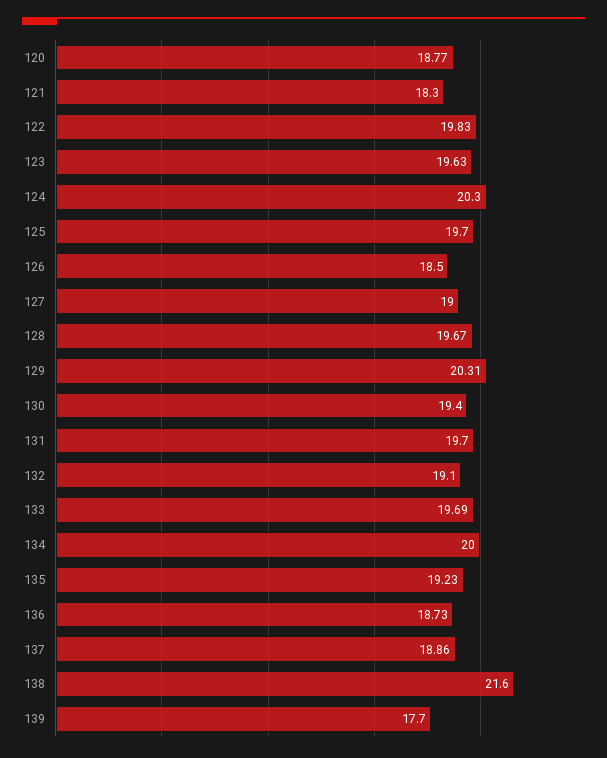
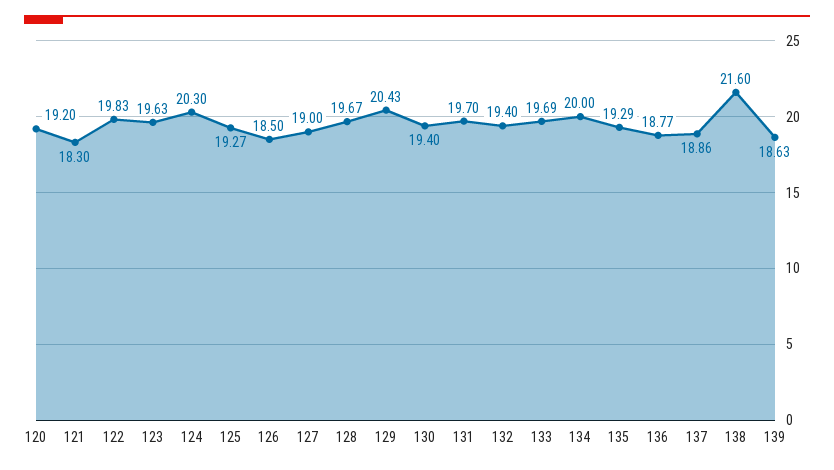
  {
-   "120": 18.77,
+   "120": 19.2,
    "121": 18.3,
    "122": 19.83,
    "123": 19.63,
    "124": 20.3,
-   "125": 19.7,
+   "125": 19.27,
    "126": 18.5,
    "127": 19,
    "128": 19.67,
-   "129": 20.31,
+   "129": 20.43,
    "130": 19.4,
    "131": 19.7,
-   "132": 19.1,
+   "132": 19.4,
    "133": 19.69,
    "134": 20,
-   "135": 19.23,
+   "135": 19.29,
-   "136": 18.73,
+   "136": 18.77,
    "137": 18.86,
    "138": 21.6,
-   "139": 17.7
+   "139": 18.63
  }

